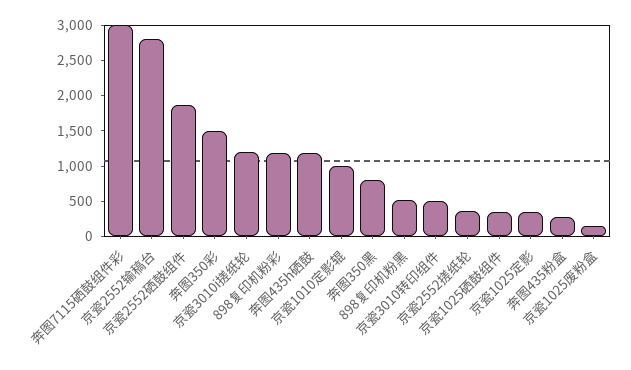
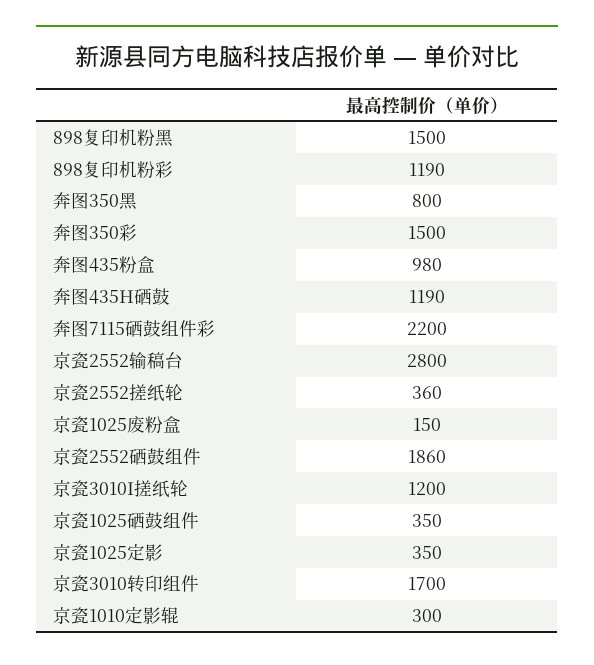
  {
-   "奔图7115硒鼓组件彩": 3000,
+   "奔图7115硒鼓组件彩": 2200,
    "京瓷2552输稿台": 2800,
    "京瓷2552硒鼓组件": 1860,
    "奔图350彩": 1500,
    "京瓷3010i搓纸轮": 1200,
    "898复印机粉彩": 1190,
    "奔图435h硒鼓": 1190,
-   "京瓷1010定影辊": 1000,
+   "京瓷1010定影辊": 300,
    "奔图350黑": 800,
-   "898复印机粉黑": 500,
+   "898复印机粉黑": 1500,
-   "京瓷3010转印组件": 500,
+   "京瓷3010转印组件": 1700,
    "京瓷2552搓纸轮": 360,
    "京瓷1025硒鼓组件": 350,
    "京瓷1025定影": 350,
-   "奔图435粉盒": 250,
+   "奔图435粉盒": 980,
    "京瓷1025废粉盒": 150
  }

